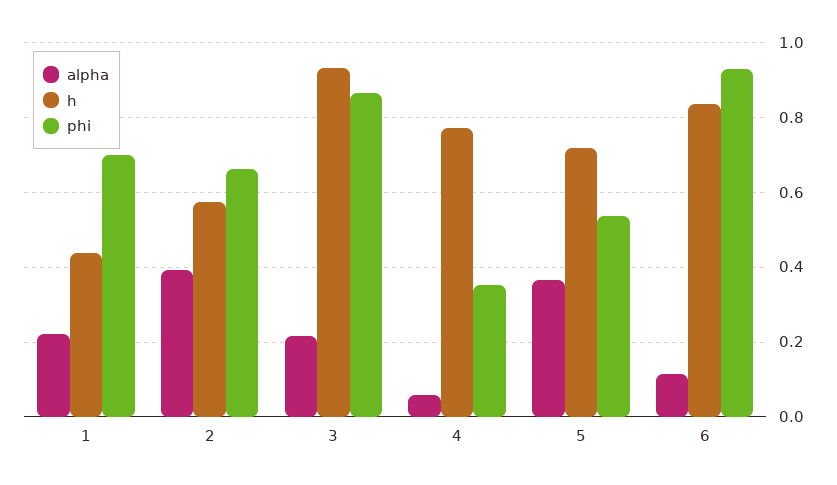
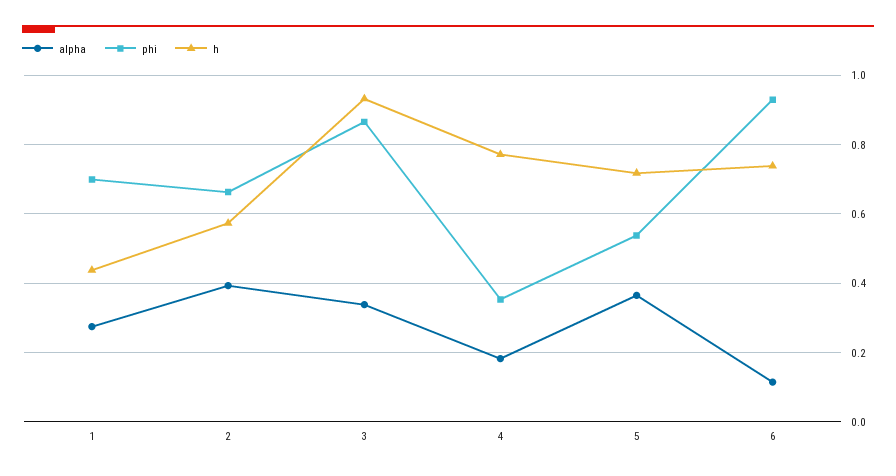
  {
    "alpha": {
-     "1": 0.22,
+     "1": 0.28,
      "2": 0.4,
-     "3": 0.22,
+     "3": 0.34,
-     "4": 0.06,
+     "4": 0.18,
      "5": 0.36,
      "6": 0.12
    },
    "h": {
      "1": 0.44,
      "2": 0.58,
      "3": 0.94,
      "4": 0.78,
      "5": 0.72,
-     "6": 0.84
+     "6": 0.74
    },
    "phi": {
      "1": 0.7,
      "2": 0.66,
      "3": 0.86,
      "4": 0.36,
      "5": 0.54,
      "6": 0.92
    }
  }

